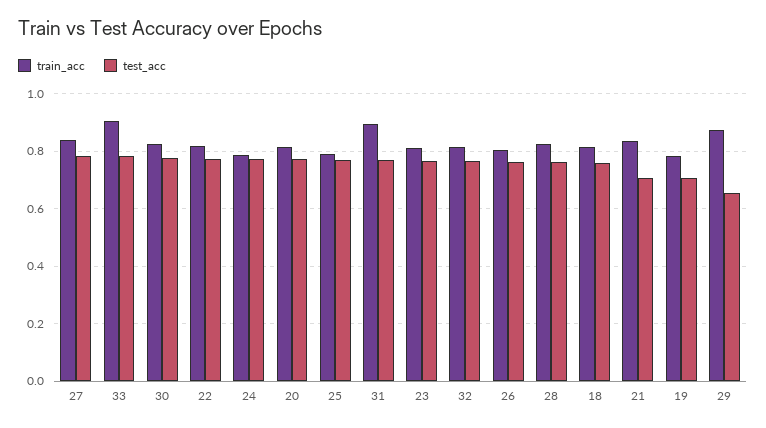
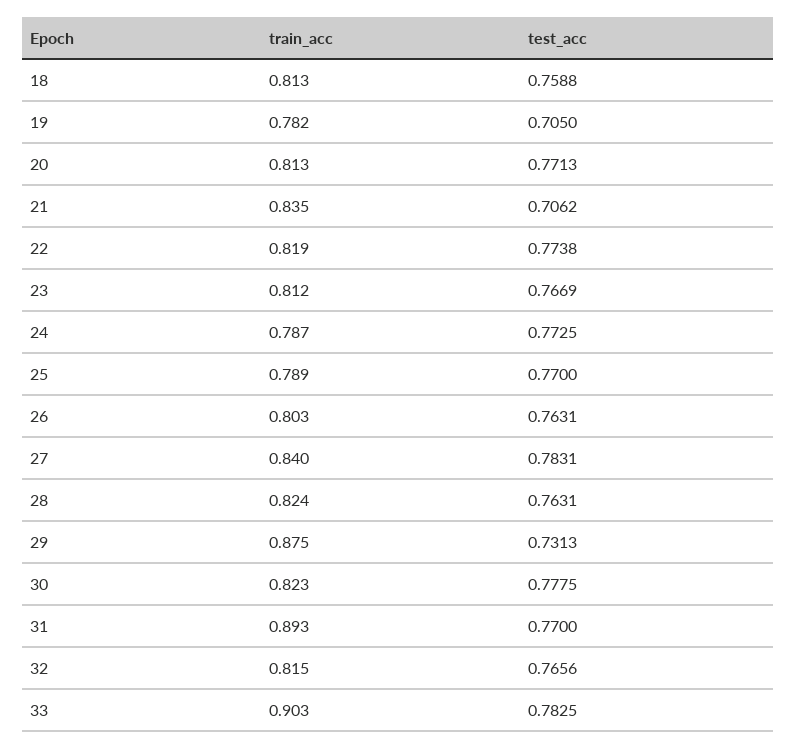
  {
    "train_acc": {
      "27": 0.84,
      "33": 0.903,
      "30": 0.823,
      "22": 0.819,
      "24": 0.787,
      "20": 0.813,
      "25": 0.789,
      "31": 0.893,
      "23": 0.812,
      "32": 0.815,
      "26": 0.803,
      "28": 0.824,
      "18": 0.813,
      "21": 0.835,
      "19": 0.782,
      "29": 0.875
    },
    "test_acc": {
      "27": 0.7831,
      "33": 0.7825,
      "30": 0.7775,
      "22": 0.7738,
      "24": 0.7725,
      "20": 0.7713,
      "25": 0.77,
      "31": 0.77,
      "23": 0.7669,
      "32": 0.7656,
      "26": 0.7631,
      "28": 0.7631,
      "18": 0.7588,
      "21": 0.7062,
      "19": 0.705,
-     "29": 0.65
+     "29": 0.7313
    }
  }

